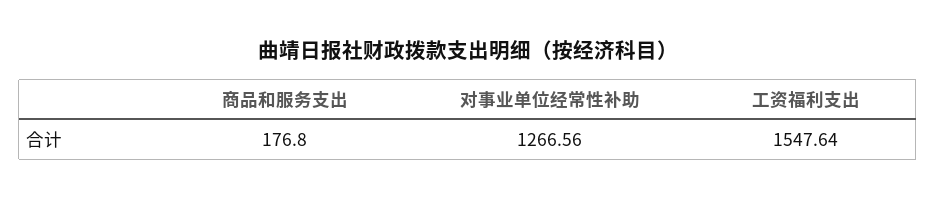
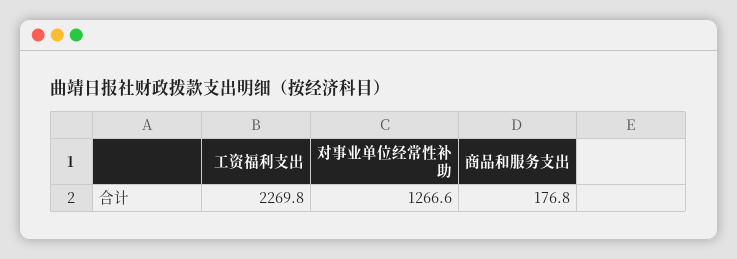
  {
    "商品和服务支出": 176.8,
    "对事业单位经常性补助": 1266.56,
-   "工资福利支出": 1547.64
+   "工资福利支出": 2269.8
  }

